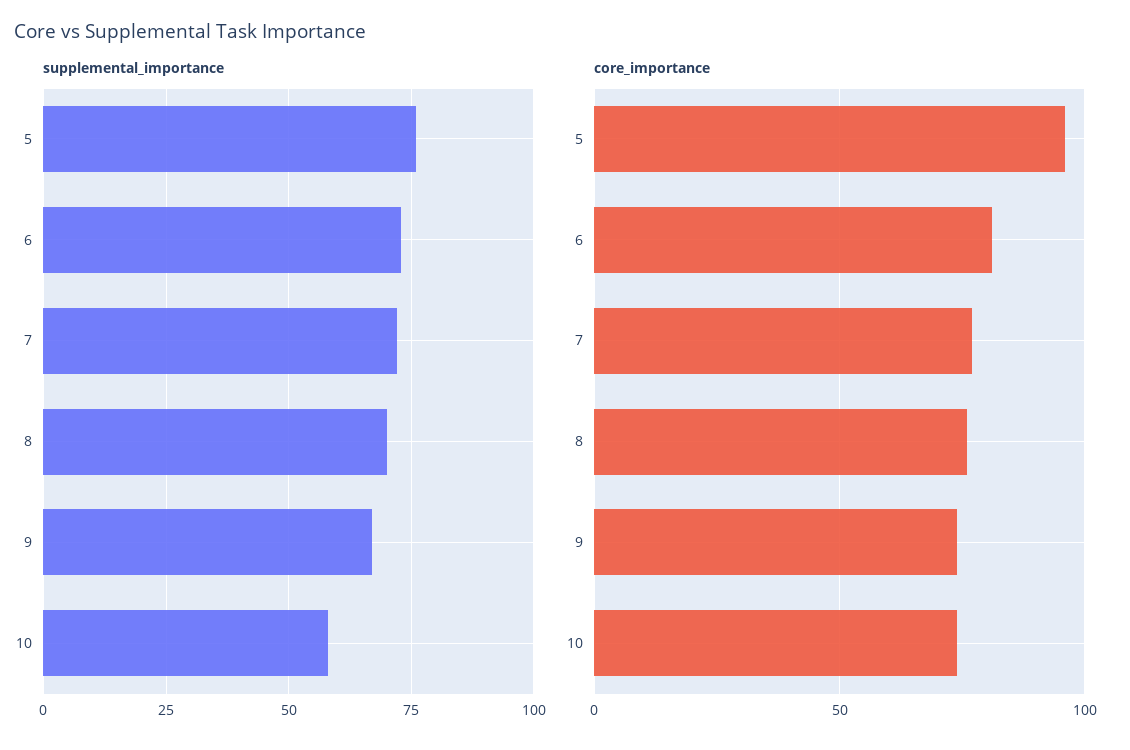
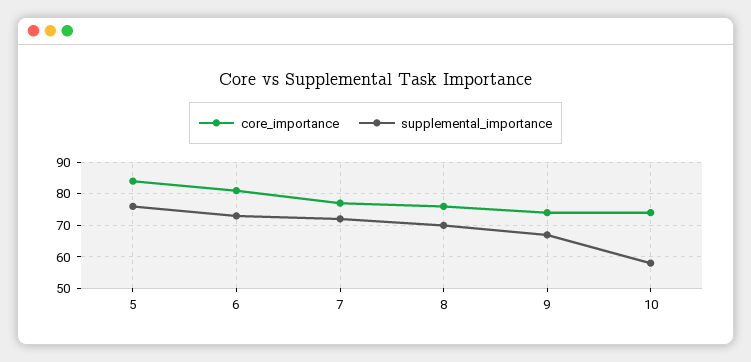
  {
    "supplemental_importance": {
      "5": 75,
      "6": 75,
      "7": 70,
      "8": 70,
      "9": 65,
      "10": 60
    },
    "core_importance": {
-     "5": 95,
+     "5": 85,
      "6": 80,
      "7": 75,
      "8": 75,
      "9": 75,
      "10": 75
    }
  }

